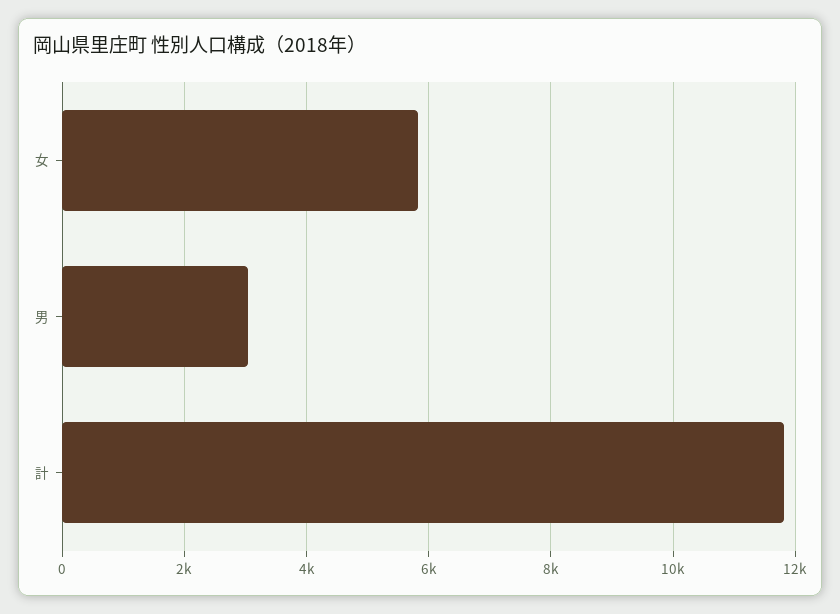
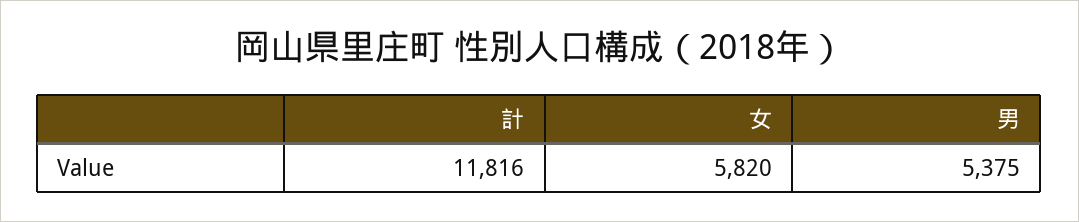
  {
    "女": 5820,
-   "男": 3000,
+   "男": 5375,
    "計": 11816
  }

